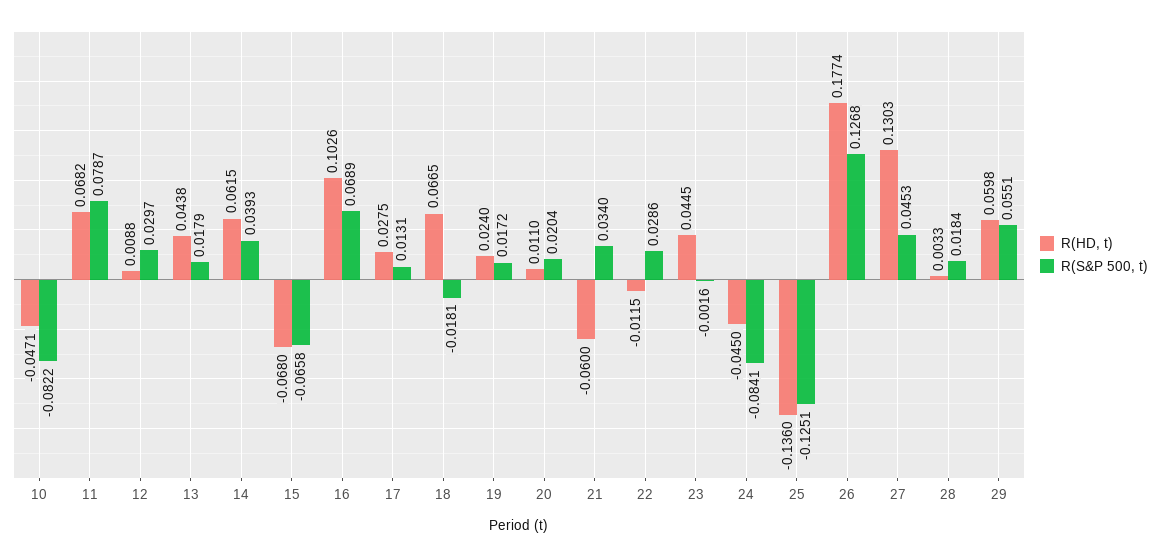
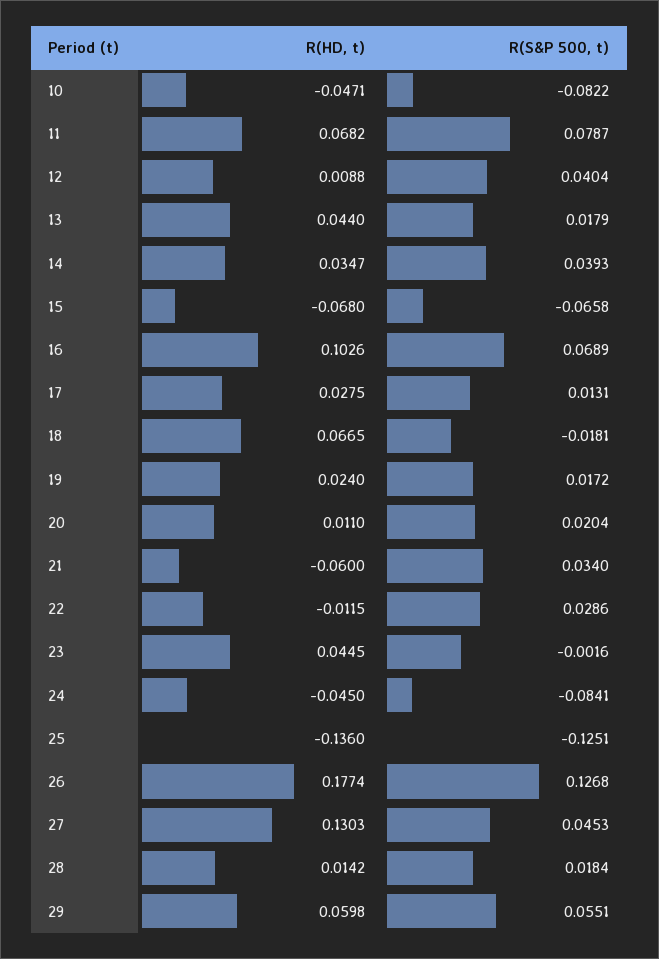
  {
    "R(HD, t)": {
      "10": -0.0471,
      "11": 0.0682,
      "12": 0.0088,
-     "13": 0.0438,
+     "13": 0.044,
-     "14": 0.0615,
+     "14": 0.0347,
      "15": -0.068,
      "16": 0.1026,
      "17": 0.0275,
      "18": 0.0665,
      "19": 0.024,
      "20": 0.011,
      "21": -0.06,
      "22": -0.0115,
      "23": 0.0445,
      "24": -0.045,
      "25": -0.136,
      "26": 0.1774,
      "27": 0.1303,
-     "28": 0.0033,
+     "28": 0.0142,
      "29": 0.0598
    },
    "R(S&P 500, t)": {
      "10": -0.0822,
      "11": 0.0787,
-     "12": 0.0297,
+     "12": 0.0404,
      "13": 0.0179,
      "14": 0.0393,
      "15": -0.0658,
      "16": 0.0689,
      "17": 0.0131,
      "18": -0.0181,
      "19": 0.0172,
      "20": 0.0204,
      "21": 0.034,
      "22": 0.0286,
      "23": -0.0016,
      "24": -0.0841,
      "25": -0.1251,
      "26": 0.1268,
      "27": 0.0453,
      "28": 0.0184,
      "29": 0.0551
    }
  }

